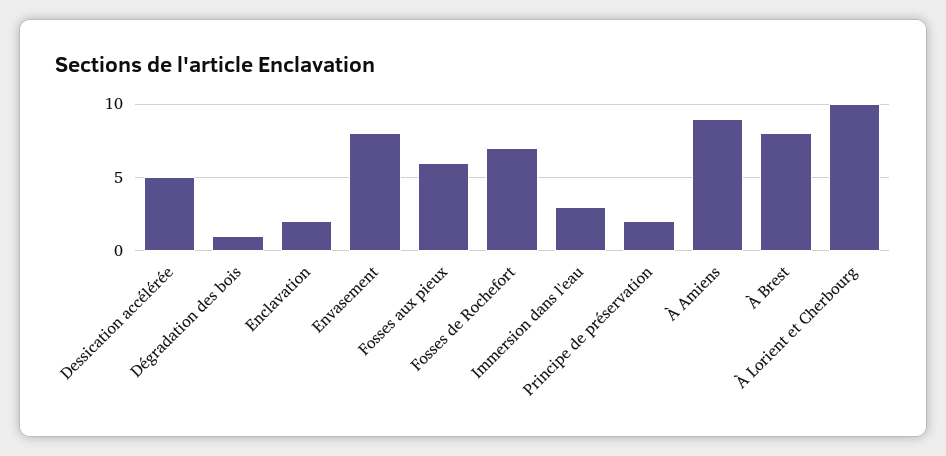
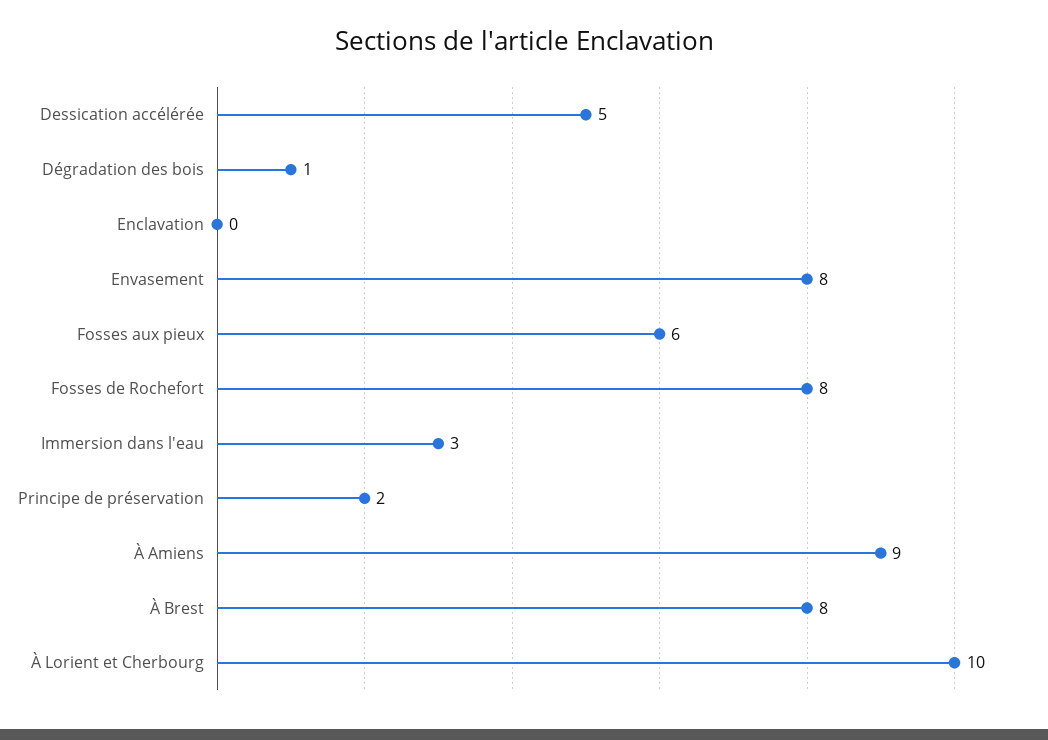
  {
    "Dessication accélérée": 5,
    "Dégradation des bois": 1,
-   "Enclavation": 2,
+   "Enclavation": 0,
    "Envasement": 8,
    "Fosses aux pieux": 6,
-   "Fosses de Rochefort": 7,
+   "Fosses de Rochefort": 8,
    "Immersion dans l'eau": 3,
    "Principe de préservation": 2,
    "À Amiens": 9,
    "À Brest": 8,
    "À Lorient et Cherbourg": 10
  }

